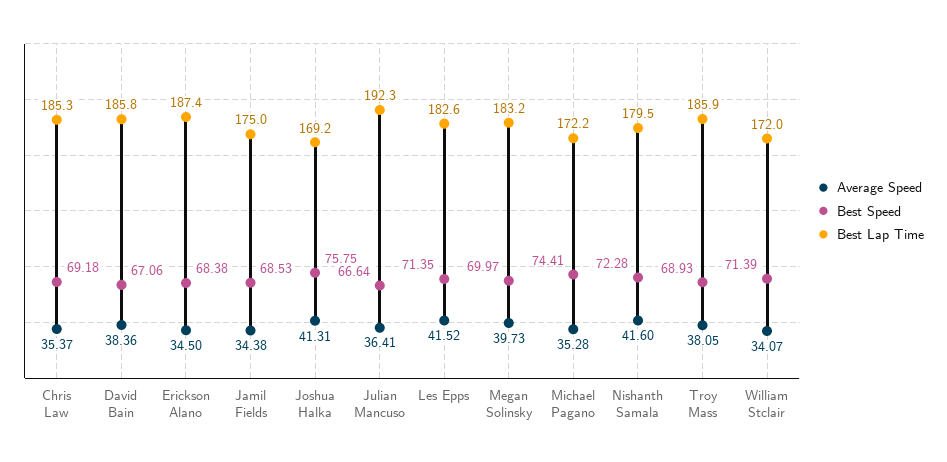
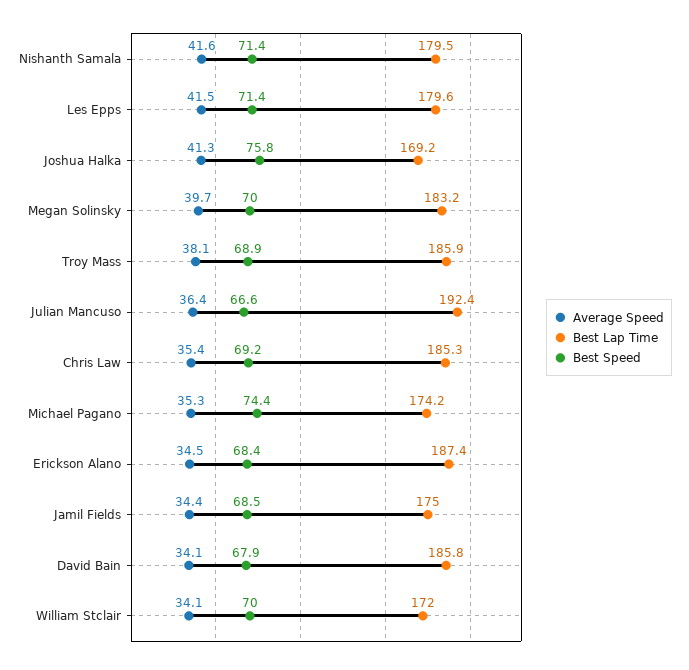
  {
    "Average Speed": {
      "Chris Law": 35.37,
-     "David Bain": 38.36,
+     "David Bain": 34.1,
      "Erickson Alano": 34.5,
      "Jamil Fields": 34.38,
      "Joshua Halka": 41.31,
      "Julian Mancuso": 36.41,
      "Les Epps": 41.52,
      "Megan Solinsky": 39.73,
      "Michael Pagano": 35.28,
      "Nishanth Samala": 41.6,
      "Troy Mass": 38.05,
      "William Stclair": 34.07
    },
    "Best Speed": {
      "Chris Law": 69.18,
-     "David Bain": 67.06,
+     "David Bain": 67.9,
      "Erickson Alano": 68.38,
      "Jamil Fields": 68.53,
      "Joshua Halka": 75.75,
      "Julian Mancuso": 66.64,
      "Les Epps": 71.35,
      "Megan Solinsky": 69.97,
      "Michael Pagano": 74.41,
-     "Nishanth Samala": 72.28,
+     "Nishanth Samala": 71.4,
      "Troy Mass": 68.93,
-     "William Stclair": 71.39
+     "William Stclair": 70
    },
    "Best Lap Time": {
      "Chris Law": 185.3,
      "David Bain": 185.8,
      "Erickson Alano": 187.4,
      "Jamil Fields": 175,
      "Joshua Halka": 169.2,
-     "Julian Mancuso": 192.3,
+     "Julian Mancuso": 192.4,
-     "Les Epps": 182.6,
+     "Les Epps": 179.6,
      "Megan Solinsky": 183.2,
-     "Michael Pagano": 172.2,
+     "Michael Pagano": 174.2,
      "Nishanth Samala": 179.5,
      "Troy Mass": 185.9,
      "William Stclair": 172
    }
  }

